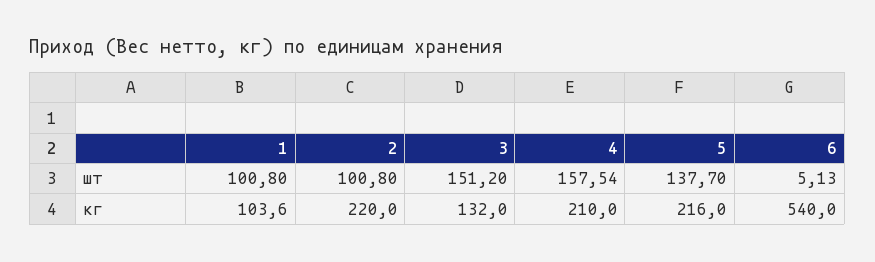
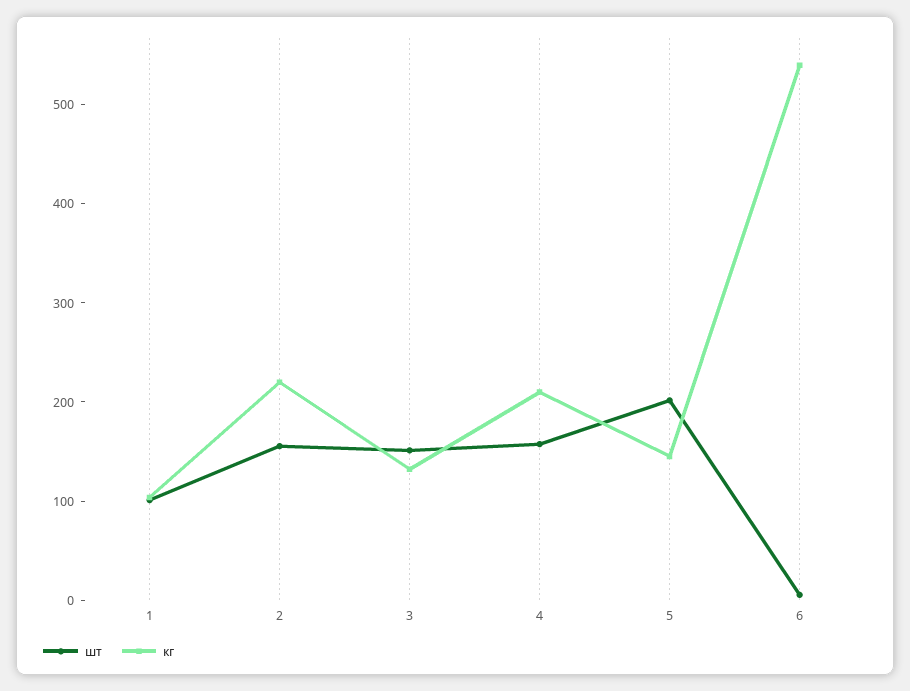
  {
    "шт": {
      "1": 100.8,
-     "2": 100.8,
+     "2": 160,
      "3": 151.2,
      "4": 157.54,
-     "5": 137.7,
+     "5": 200,
      "6": 5.13
    },
    "кг": {
      "1": 103.6,
      "2": 220,
      "3": 132,
      "4": 210,
-     "5": 216,
+     "5": 140,
      "6": 540
    }
  }

